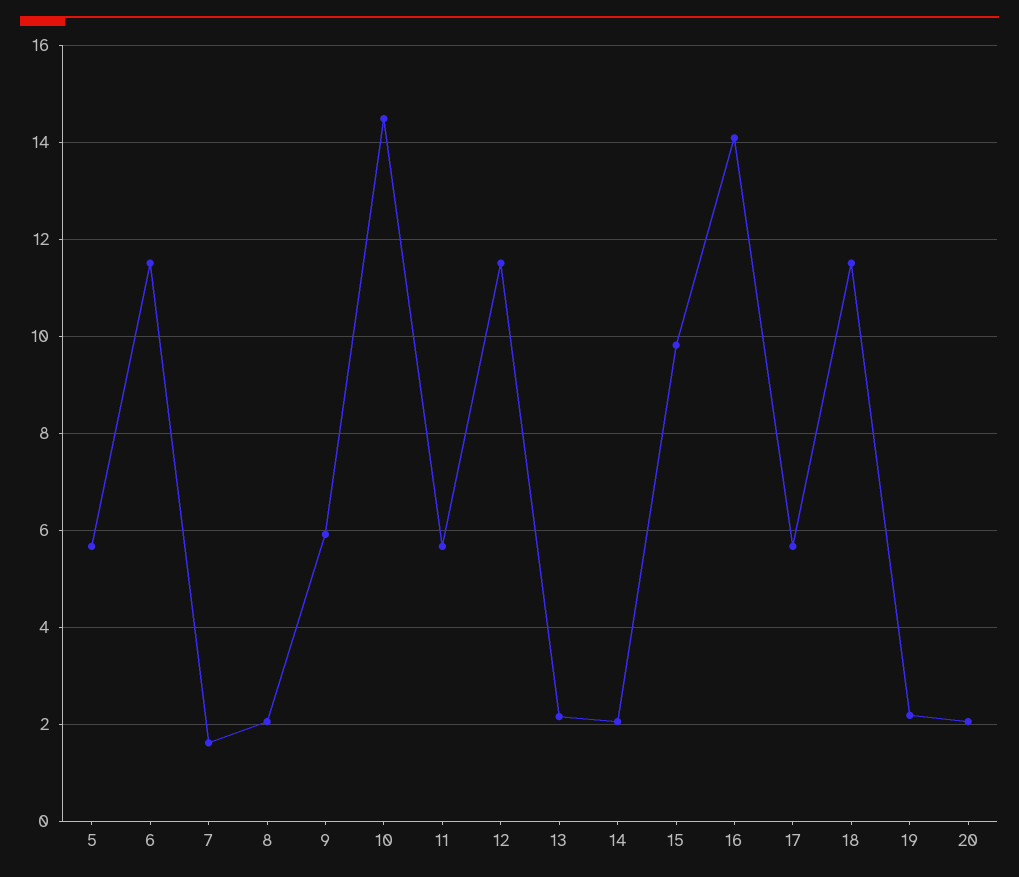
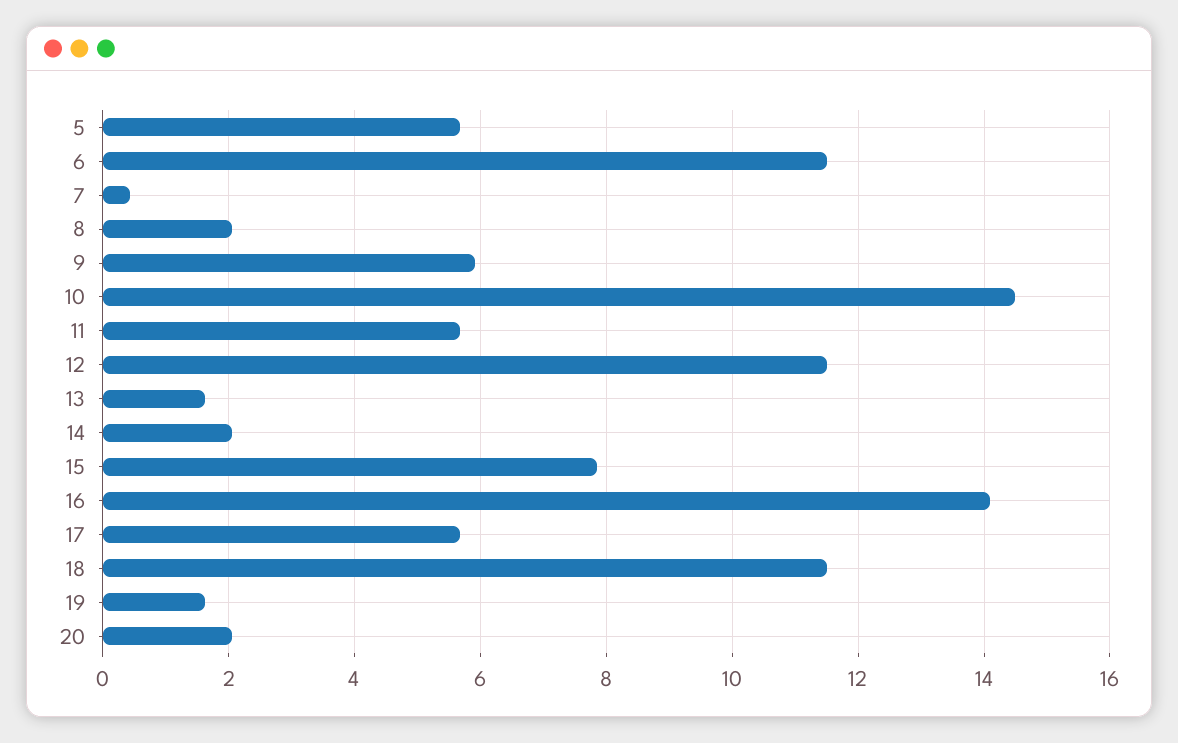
  {
    "5": 5.6,
    "6": 11.6,
-   "7": 1.6,
+   "7": 0.4,
    "8": 2,
    "9": 6,
    "10": 14.4,
    "11": 5.6,
    "12": 11.6,
-   "13": 2.2,
+   "13": 1.6,
    "14": 2,
-   "15": 9.8,
+   "15": 7.8,
    "16": 14,
    "17": 5.6,
    "18": 11.6,
-   "19": 2.2,
+   "19": 1.6,
    "20": 2
  }

